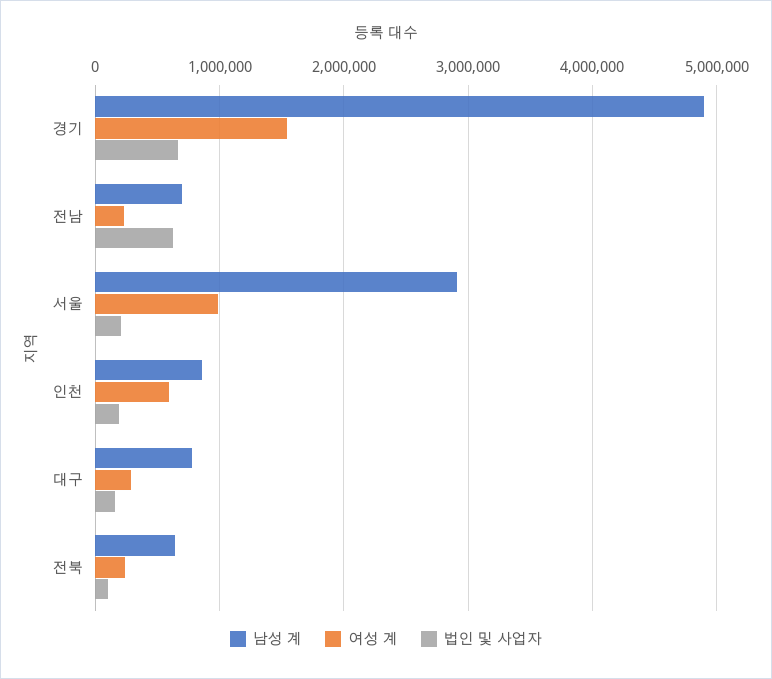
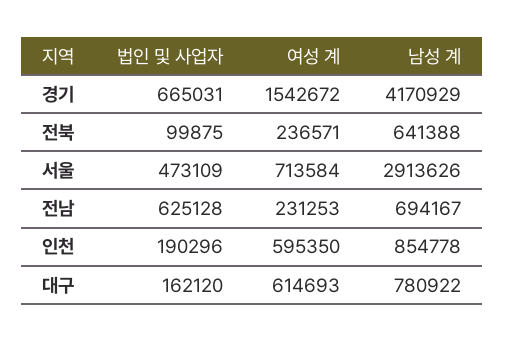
  {
    "남성 계": {
-     "경기": 4900000,
+     "경기": 4170929,
      "전남": 694167,
      "서울": 2913626,
      "인천": 854778,
      "대구": 780922,
      "전북": 641388
    },
    "여성 계": {
      "경기": 1542672,
      "전남": 231253,
-     "서울": 1000000,
+     "서울": 713584,
      "인천": 595350,
-     "대구": 300000,
+     "대구": 614693,
      "전북": 236571
    },
    "법인 및 사업자": {
      "경기": 665031,
      "전남": 625128,
-     "서울": 200000,
+     "서울": 473109,
      "인천": 190296,
      "대구": 162120,
      "전북": 99875
    }
  }

